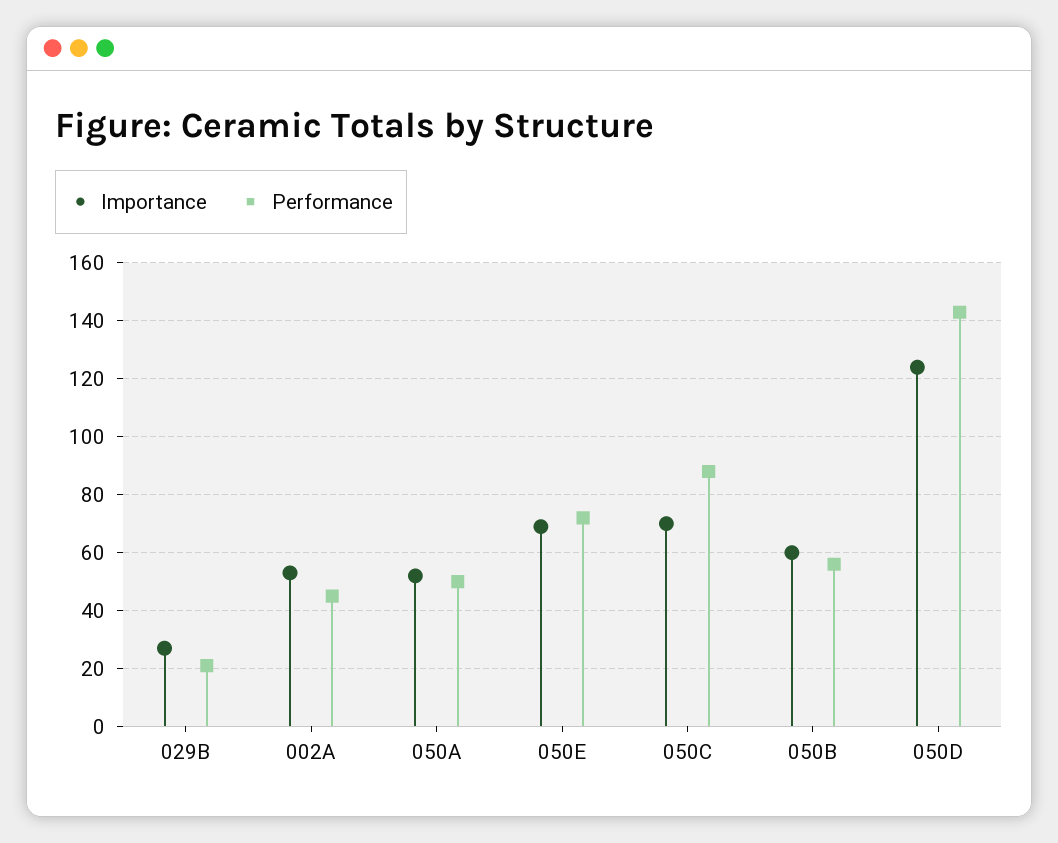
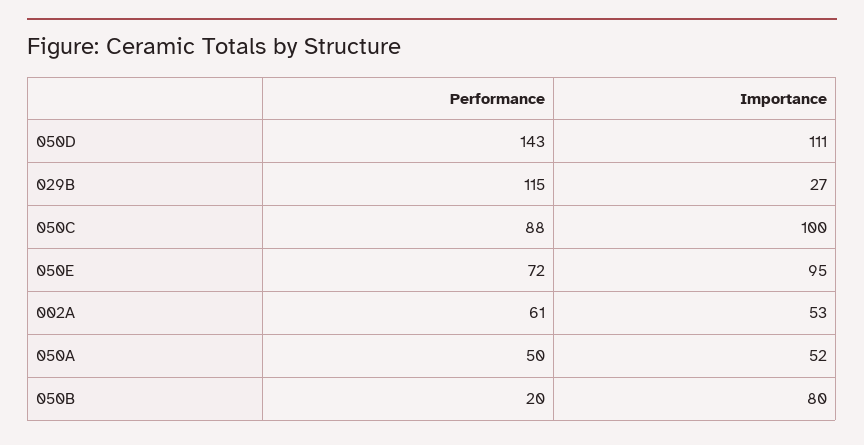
  {
    "Importance": {
      "029B": 27,
      "002A": 53,
      "050A": 52,
-     "050E": 70,
+     "050E": 95,
-     "050C": 70,
+     "050C": 100,
-     "050B": 60,
+     "050B": 80,
-     "050D": 125
+     "050D": 111
    },
    "Performance": {
-     "029B": 20,
+     "029B": 115,
-     "002A": 45,
+     "002A": 61,
      "050A": 50,
      "050E": 72,
      "050C": 88,
-     "050B": 55,
+     "050B": 20,
      "050D": 143
    }
  }

